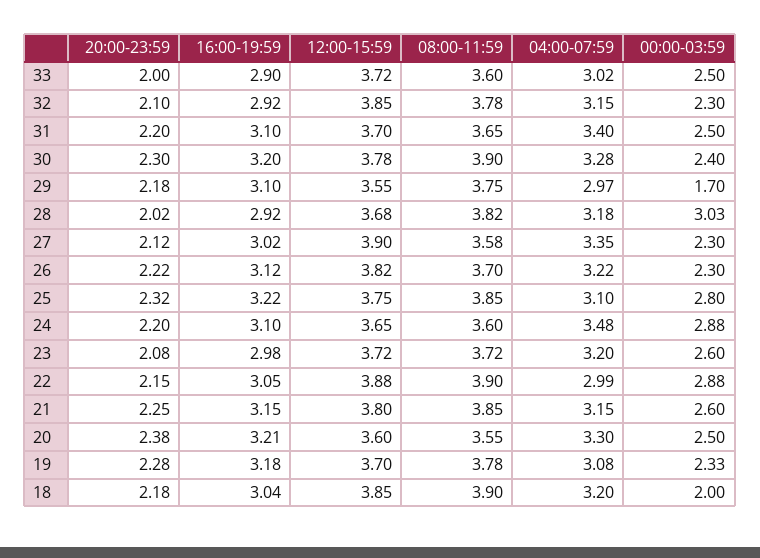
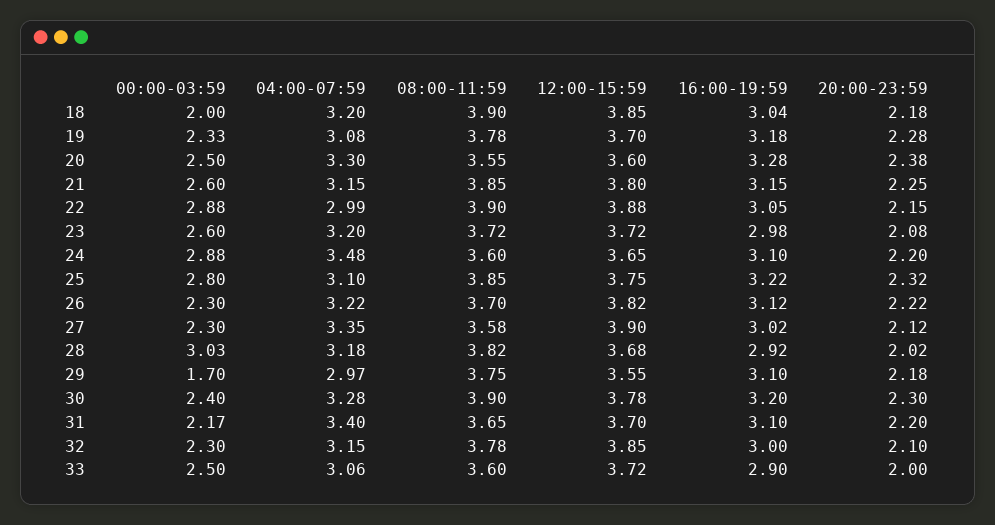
  {
    "20:00-23:59": {
      "33": 2,
      "32": 2.1,
      "31": 2.2,
      "30": 2.3,
      "29": 2.18,
      "28": 2.02,
      "27": 2.12,
      "26": 2.22,
      "25": 2.32,
      "24": 2.2,
      "23": 2.08,
      "22": 2.15,
      "21": 2.25,
      "20": 2.38,
      "19": 2.28,
      "18": 2.18
    },
    "16:00-19:59": {
      "33": 2.9,
-     "32": 2.92,
+     "32": 3,
      "31": 3.1,
      "30": 3.2,
      "29": 3.1,
      "28": 2.92,
      "27": 3.02,
      "26": 3.12,
      "25": 3.22,
      "24": 3.1,
      "23": 2.98,
      "22": 3.05,
      "21": 3.15,
-     "20": 3.21,
+     "20": 3.28,
      "19": 3.18,
      "18": 3.04
    },
    "12:00-15:59": {
      "33": 3.72,
      "32": 3.85,
      "31": 3.7,
      "30": 3.78,
      "29": 3.55,
      "28": 3.68,
      "27": 3.9,
      "26": 3.82,
      "25": 3.75,
      "24": 3.65,
      "23": 3.72,
      "22": 3.88,
      "21": 3.8,
      "20": 3.6,
      "19": 3.7,
      "18": 3.85
    },
    "08:00-11:59": {
      "33": 3.6,
      "32": 3.78,
      "31": 3.65,
      "30": 3.9,
      "29": 3.75,
      "28": 3.82,
      "27": 3.58,
      "26": 3.7,
      "25": 3.85,
      "24": 3.6,
      "23": 3.72,
      "22": 3.9,
      "21": 3.85,
      "20": 3.55,
      "19": 3.78,
      "18": 3.9
    },
    "04:00-07:59": {
-     "33": 3.02,
+     "33": 3.06,
      "32": 3.15,
      "31": 3.4,
      "30": 3.28,
      "29": 2.97,
      "28": 3.18,
      "27": 3.35,
      "26": 3.22,
      "25": 3.1,
      "24": 3.48,
      "23": 3.2,
      "22": 2.99,
      "21": 3.15,
      "20": 3.3,
      "19": 3.08,
      "18": 3.2
    },
    "00:00-03:59": {
      "33": 2.5,
      "32": 2.3,
-     "31": 2.5,
+     "31": 2.17,
      "30": 2.4,
      "29": 1.7,
      "28": 3.03,
      "27": 2.3,
      "26": 2.3,
      "25": 2.8,
      "24": 2.88,
      "23": 2.6,
      "22": 2.88,
      "21": 2.6,
      "20": 2.5,
      "19": 2.33,
      "18": 2
    }
  }

